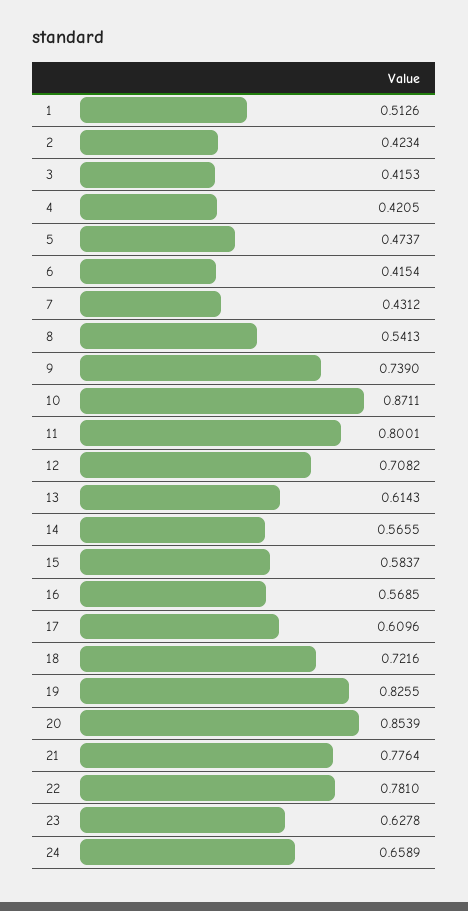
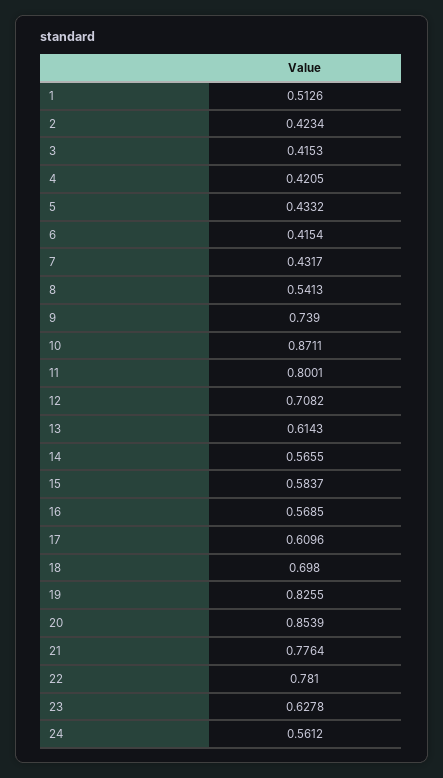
  {
    "1": 0.5126,
    "2": 0.4234,
    "3": 0.4153,
    "4": 0.4205,
-   "5": 0.4737,
+   "5": 0.4332,
    "6": 0.4154,
-   "7": 0.4312,
+   "7": 0.4317,
    "8": 0.5413,
    "9": 0.739,
    "10": 0.8711,
    "11": 0.8001,
    "12": 0.7082,
    "13": 0.6143,
    "14": 0.5655,
    "15": 0.5837,
    "16": 0.5685,
    "17": 0.6096,
-   "18": 0.7216,
+   "18": 0.698,
    "19": 0.8255,
    "20": 0.8539,
    "21": 0.7764,
    "22": 0.781,
    "23": 0.6278,
-   "24": 0.6589
+   "24": 0.5612
  }

